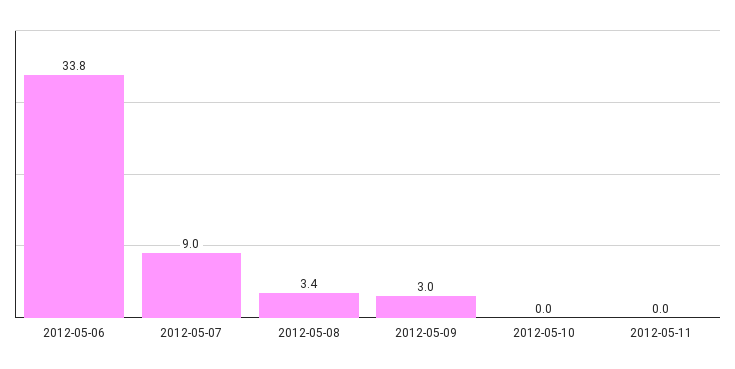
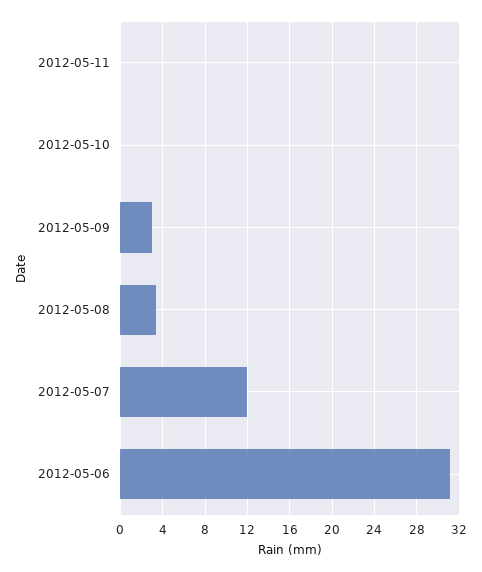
  {
-   "2012-05-06": 33.8,
+   "2012-05-06": 31,
-   "2012-05-07": 9,
+   "2012-05-07": 12,
    "2012-05-08": 3.4,
    "2012-05-09": 3,
    "2012-05-10": 0,
    "2012-05-11": 0
  }

